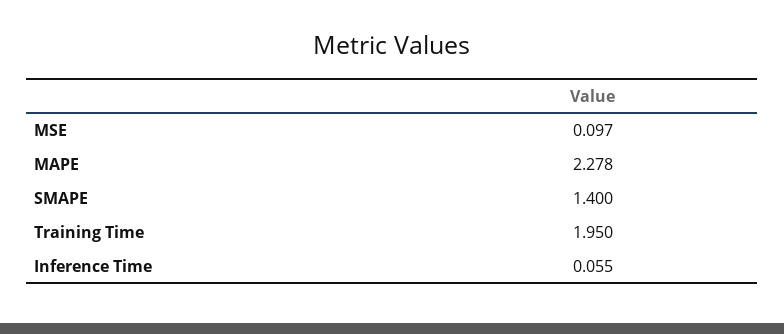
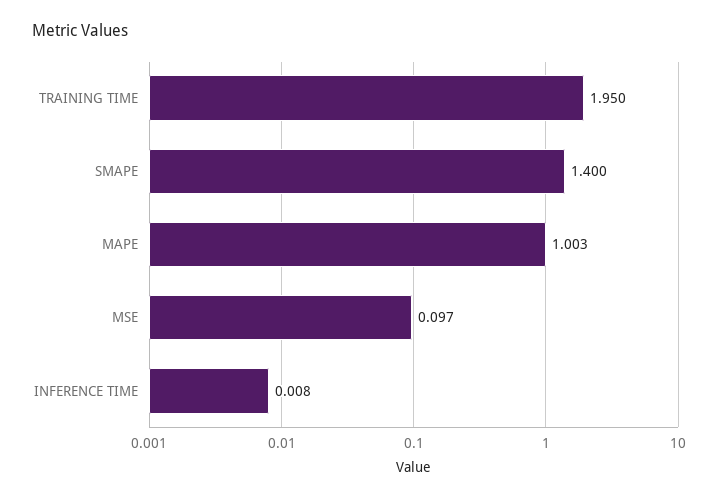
  {
    "MSE": 0.097,
-   "MAPE": 2.278,
+   "MAPE": 1.003,
    "SMAPE": 1.4,
    "Training Time": 1.95,
-   "Inference Time": 0.055
+   "Inference Time": 0.008
  }

